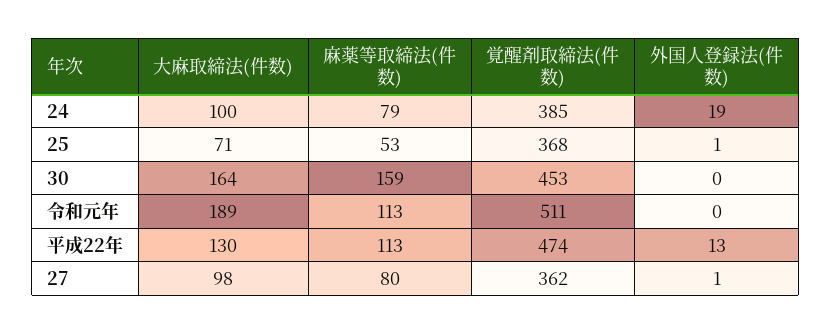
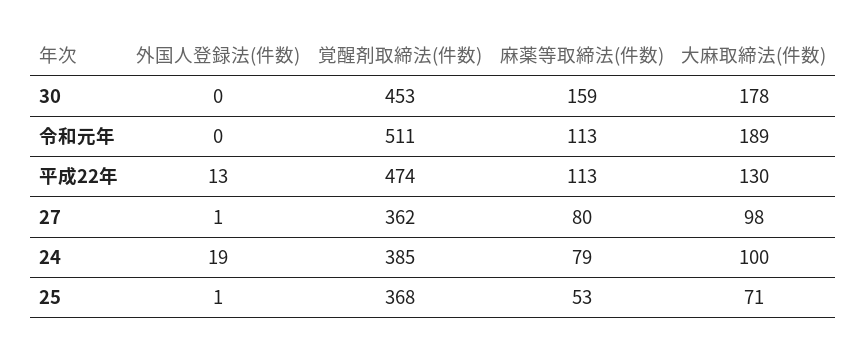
  {
    "大麻取締法(件数)": {
      "24": 100,
      "25": 71,
-     "30": 164,
+     "30": 178,
      "令和元年": 189,
      "平成22年": 130,
      "27": 98
    },
    "麻薬等取締法(件数)": {
      "24": 79,
      "25": 53,
      "30": 159,
      "令和元年": 113,
      "平成22年": 113,
      "27": 80
    },
    "覚醒剤取締法(件数)": {
      "24": 385,
      "25": 368,
      "30": 453,
      "令和元年": 511,
      "平成22年": 474,
      "27": 362
    },
    "外国人登録法(件数)": {
      "24": 19,
      "25": 1,
      "30": 0,
      "令和元年": 0,
      "平成22年": 13,
      "27": 1
    }
  }

